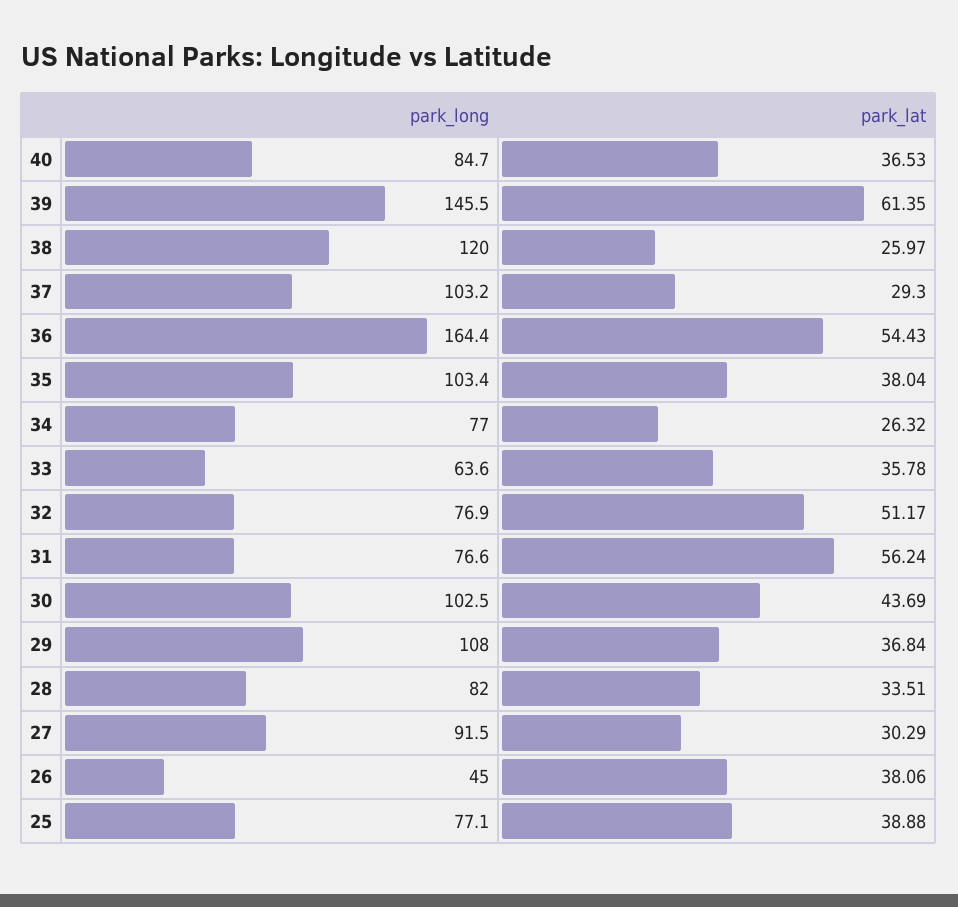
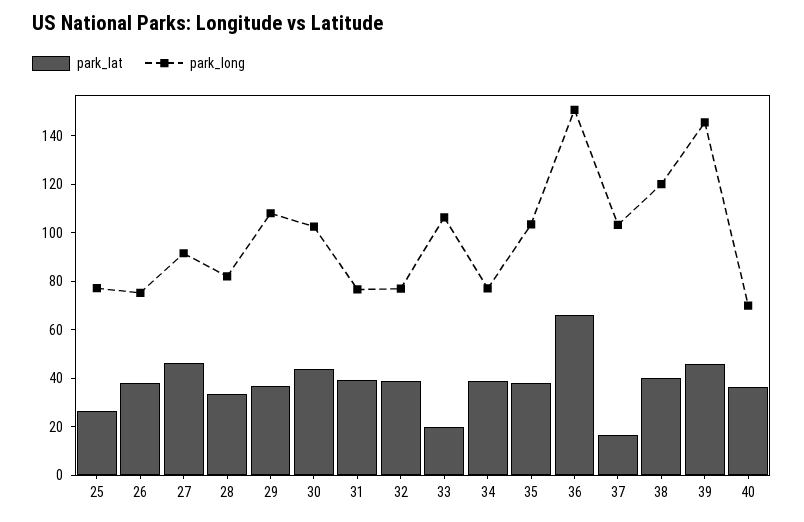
  {
    "park_long": {
-     "40": 84.7,
+     "40": 70,
      "39": 145.5,
      "38": 120,
      "37": 103.2,
-     "36": 164.4,
+     "36": 150,
      "35": 103.4,
      "34": 77,
-     "33": 63.6,
+     "33": 105,
      "32": 76.9,
      "31": 76.6,
      "30": 102.5,
      "29": 108,
      "28": 82,
      "27": 91.5,
-     "26": 45,
+     "26": 75,
      "25": 77.1
    },
    "park_lat": {
      "40": 36.53,
-     "39": 61.35,
+     "39": 45,
-     "38": 25.97,
+     "38": 40,
-     "37": 29.3,
+     "37": 15,
-     "36": 54.43,
+     "36": 65,
      "35": 38.04,
-     "34": 26.32,
+     "34": 40,
-     "33": 35.78,
+     "33": 20,
-     "32": 51.17,
+     "32": 40,
-     "31": 56.24,
+     "31": 40,
      "30": 43.69,
      "29": 36.84,
      "28": 33.51,
-     "27": 30.29,
+     "27": 45,
      "26": 38.06,
-     "25": 38.88
+     "25": 25
    }
  }

